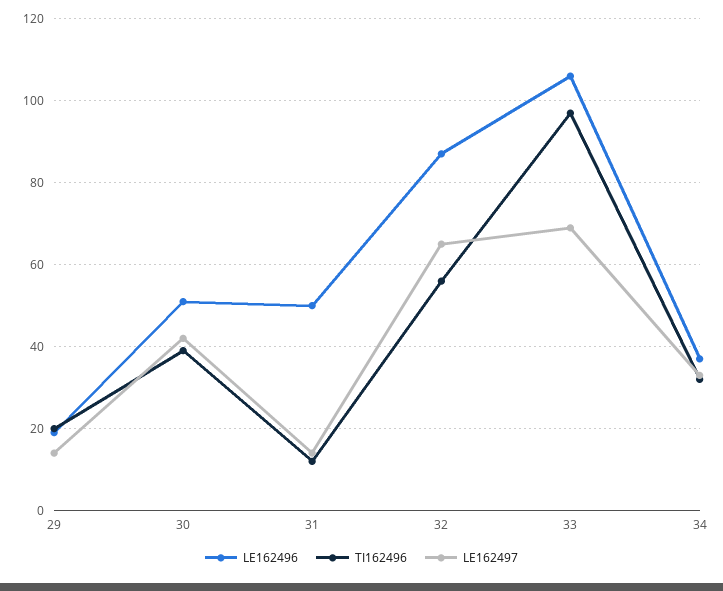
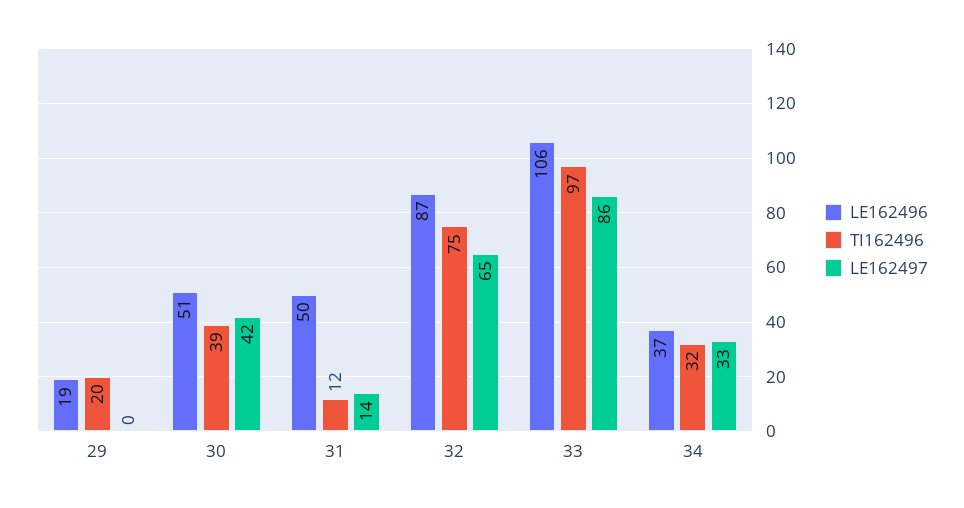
  {
    "LE162496": {
      "29": 19,
      "30": 51,
      "31": 50,
      "32": 87,
      "33": 106,
      "34": 37
    },
    "TI162496": {
      "29": 20,
      "30": 39,
      "31": 12,
-     "32": 55,
+     "32": 75,
      "33": 97,
      "34": 32
    },
    "LE162497": {
-     "29": 15,
+     "29": 0,
      "30": 42,
      "31": 14,
      "32": 65,
-     "33": 70,
+     "33": 86,
      "34": 33
    }
  }

